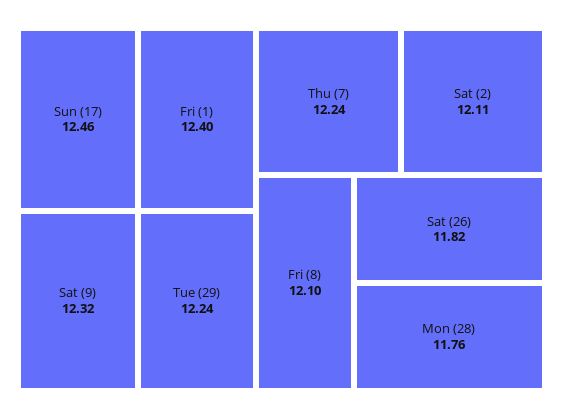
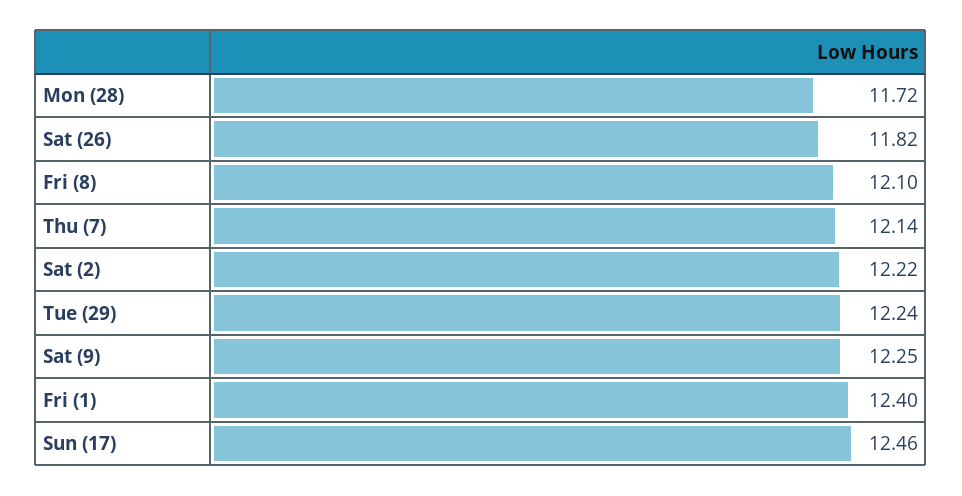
  {
    "Sun (17)": 12.46,
    "Fri (1)": 12.4,
-   "Sat (9)": 12.32,
+   "Sat (9)": 12.25,
    "Tue (29)": 12.24,
-   "Thu (7)": 12.24,
+   "Thu (7)": 12.14,
-   "Sat (2)": 12.11,
+   "Sat (2)": 12.22,
    "Fri (8)": 12.1,
    "Sat (26)": 11.82,
-   "Mon (28)": 11.76
+   "Mon (28)": 11.72
  }

